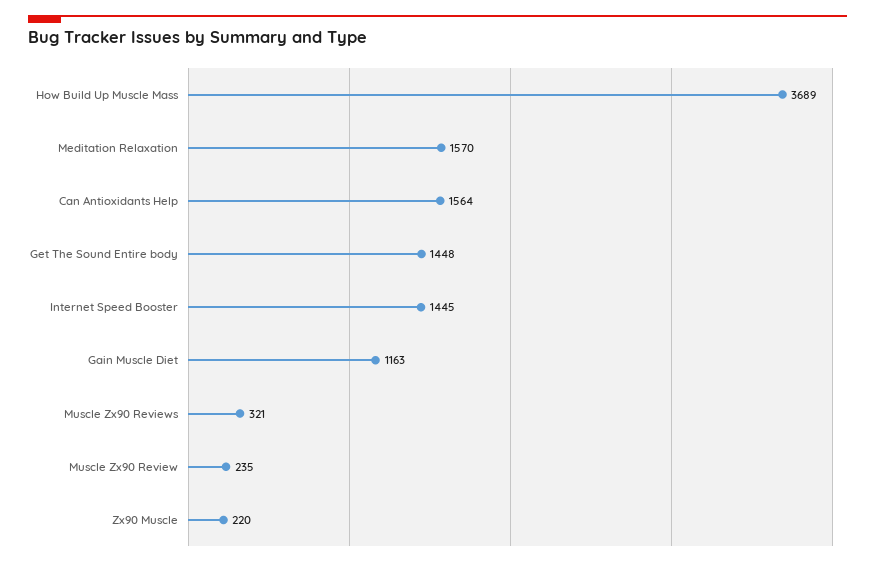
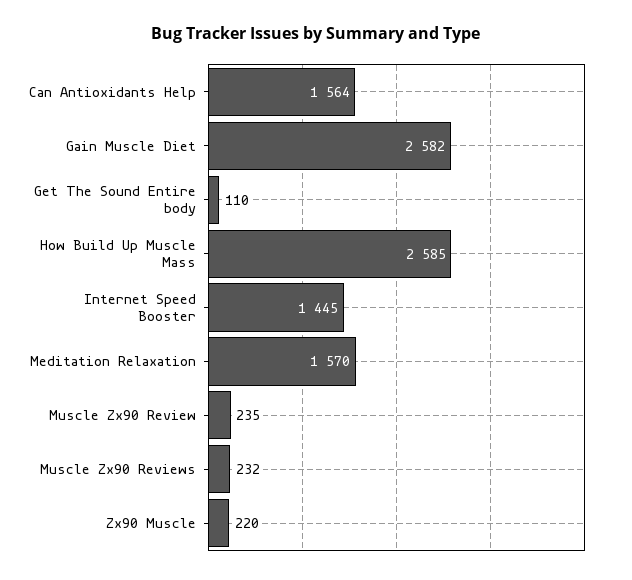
  {
-   "How Build Up Muscle Mass": 3689,
+   "How Build Up Muscle Mass": 2585,
    "Meditation Relaxation": 1570,
    "Can Antioxidants Help": 1564,
-   "Get The Sound Entire body": 1448,
+   "Get The Sound Entire body": 110,
    "Internet Speed Booster": 1445,
-   "Gain Muscle Diet": 1163,
+   "Gain Muscle Diet": 2582,
-   "Muscle Zx90 Reviews": 321,
+   "Muscle Zx90 Reviews": 232,
    "Muscle Zx90 Review": 235,
    "Zx90 Muscle": 220
  }

